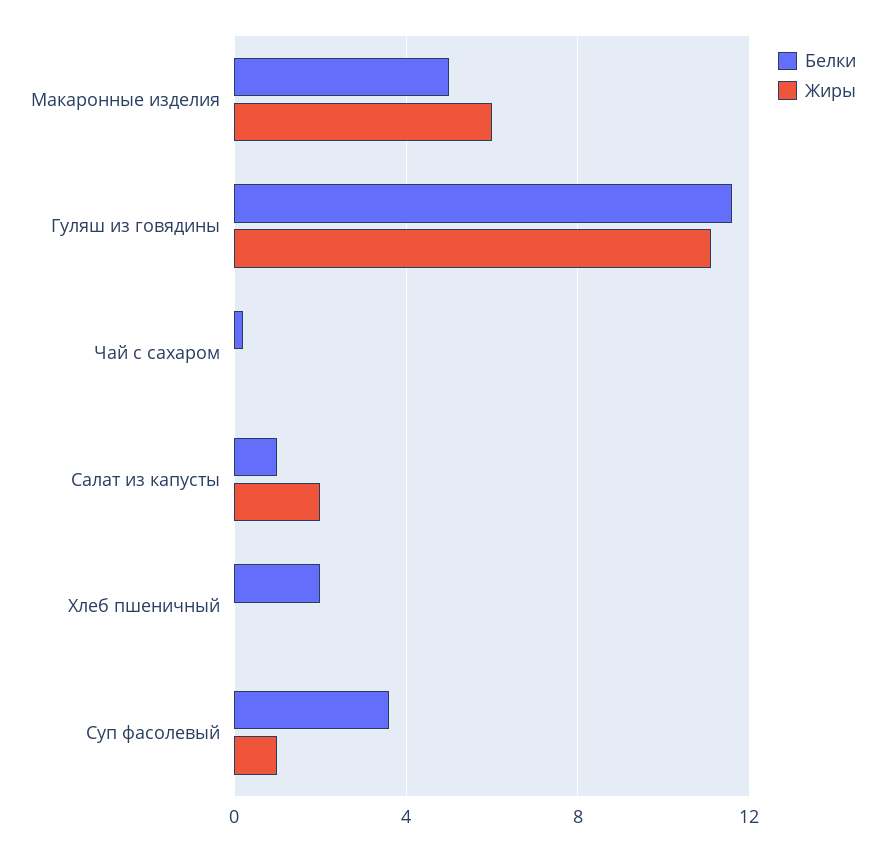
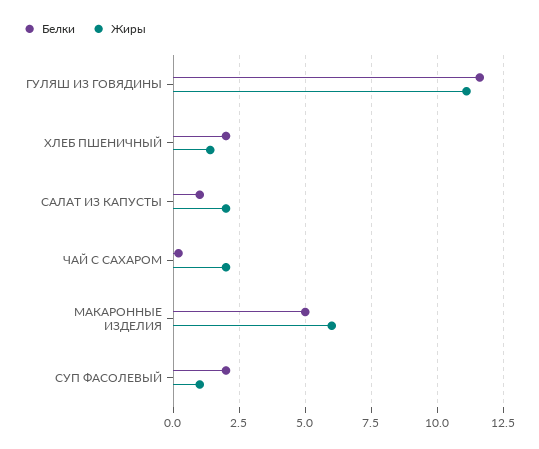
  {
    "Белки": {
      "Макаронные изделия": 5,
      "Гуляш из говядины": 11.5,
      "Чай с сахаром": 0,
      "Салат из капусты": 1,
      "Хлеб пшеничный": 2,
-     "Суп фасолевый": 3.5
+     "Суп фасолевый": 2
    },
    "Жиры": {
      "Макаронные изделия": 6,
      "Гуляш из говядины": 11,
-     "Чай с сахаром": 0,
+     "Чай с сахаром": 2,
      "Салат из капусты": 2,
-     "Хлеб пшеничный": 0,
+     "Хлеб пшеничный": 1.5,
      "Суп фасолевый": 1
    }
  }

